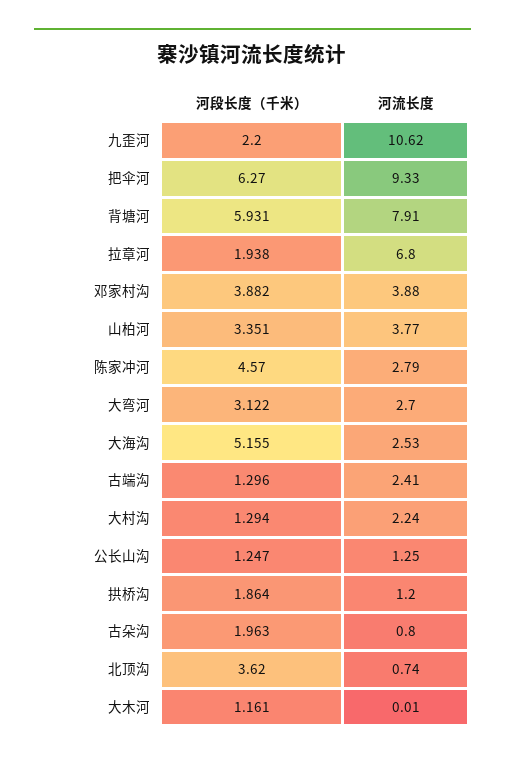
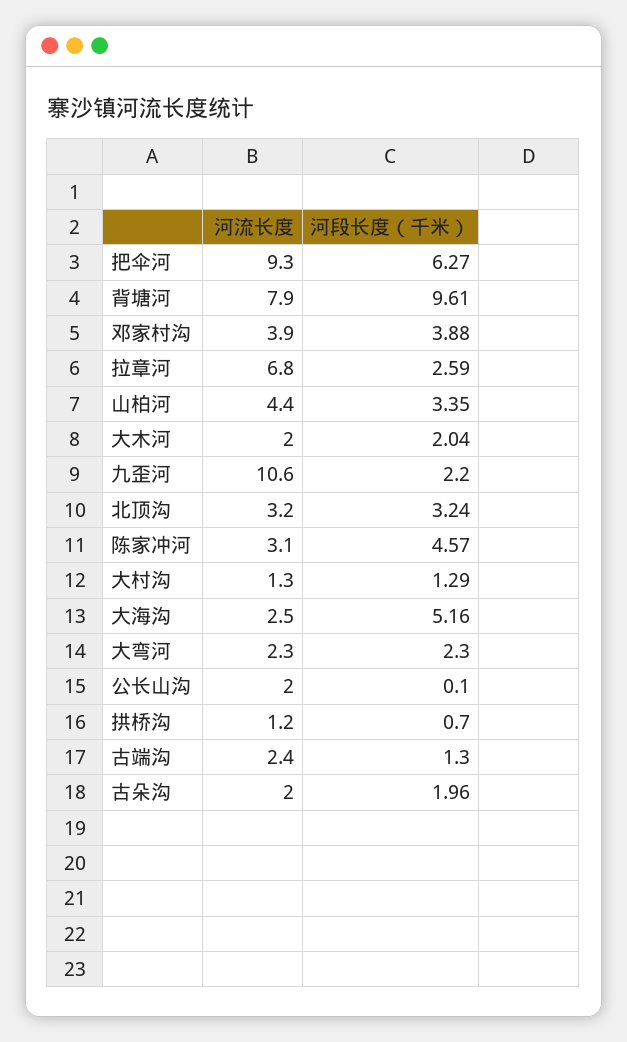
  {
    "河段长度（千米）": {
      "九歪河": 2.2,
      "把伞河": 6.27,
-     "背塘河": 5.931,
+     "背塘河": 9.61,
-     "拉章河": 1.938,
+     "拉章河": 2.59,
      "邓家村沟": 3.882,
      "山柏河": 3.351,
      "陈家冲河": 4.57,
-     "大弯河": 3.122,
+     "大弯河": 2.3,
      "大海沟": 5.155,
      "古端沟": 1.296,
      "大村沟": 1.294,
-     "公长山沟": 1.247,
+     "公长山沟": 0.1,
-     "拱桥沟": 1.864,
+     "拱桥沟": 0.7,
      "古朵沟": 1.963,
-     "北顶沟": 3.62,
+     "北顶沟": 3.24,
-     "大木河": 1.161
+     "大木河": 2.04
    },
    "河流长度": {
      "九歪河": 10.62,
      "把伞河": 9.33,
      "背塘河": 7.91,
      "拉章河": 6.8,
      "邓家村沟": 3.88,
-     "山柏河": 3.77,
+     "山柏河": 4.4,
-     "陈家冲河": 2.79,
+     "陈家冲河": 3.1,
-     "大弯河": 2.7,
+     "大弯河": 2.3,
      "大海沟": 2.53,
      "古端沟": 2.41,
-     "大村沟": 2.24,
+     "大村沟": 1.3,
-     "公长山沟": 1.25,
+     "公长山沟": 2,
      "拱桥沟": 1.2,
-     "古朵沟": 0.8,
+     "古朵沟": 2,
-     "北顶沟": 0.74,
+     "北顶沟": 3.2,
-     "大木河": 0.01
+     "大木河": 2
    }
  }

